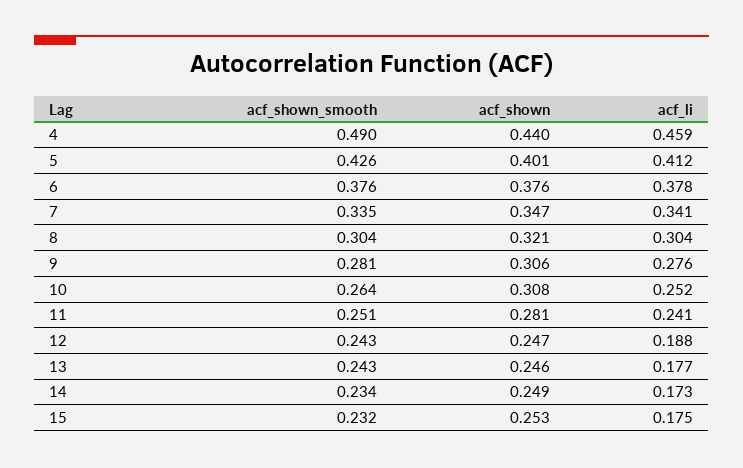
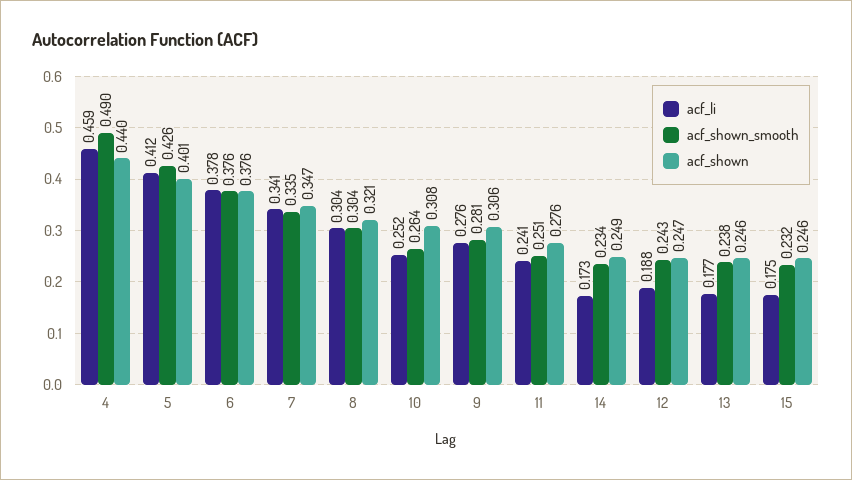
  {
    "acf_shown_smooth": {
      "4": 0.49,
      "5": 0.426,
      "6": 0.376,
      "7": 0.335,
      "8": 0.304,
      "9": 0.281,
      "10": 0.264,
      "11": 0.251,
      "12": 0.243,
-     "13": 0.243,
+     "13": 0.238,
      "14": 0.234,
      "15": 0.232
    },
    "acf_shown": {
      "4": 0.44,
      "5": 0.401,
      "6": 0.376,
      "7": 0.347,
      "8": 0.321,
      "9": 0.306,
      "10": 0.308,
-     "11": 0.281,
+     "11": 0.276,
      "12": 0.247,
      "13": 0.246,
      "14": 0.249,
-     "15": 0.253
+     "15": 0.246
    },
    "acf_li": {
      "4": 0.459,
      "5": 0.412,
      "6": 0.378,
      "7": 0.341,
      "8": 0.304,
      "9": 0.276,
      "10": 0.252,
      "11": 0.241,
      "12": 0.188,
      "13": 0.177,
      "14": 0.173,
      "15": 0.175
    }
  }

